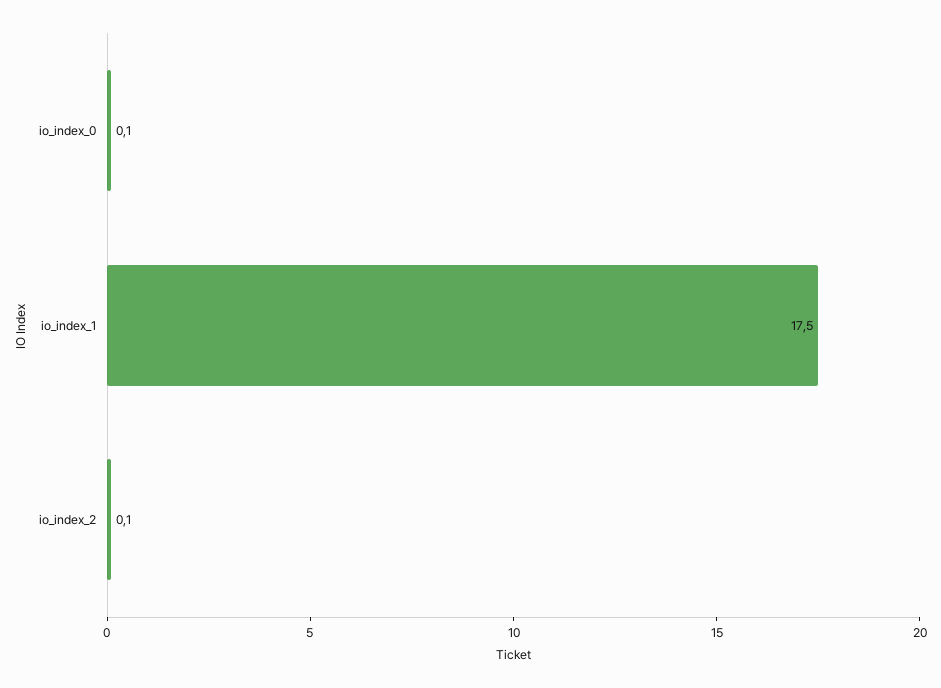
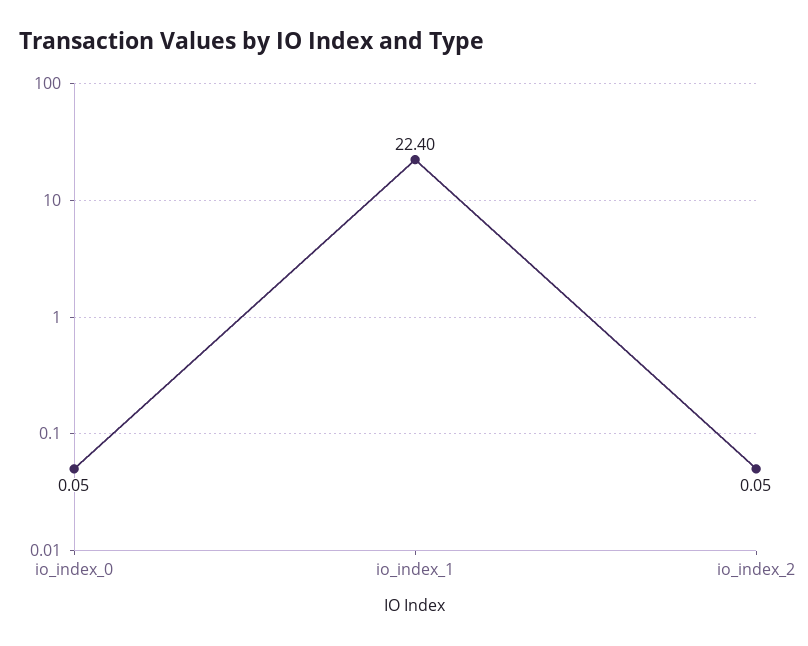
  {
    "io_index_0": 0.05,
-   "io_index_1": 17.5,
+   "io_index_1": 22.4,
    "io_index_2": 0.05
  }

